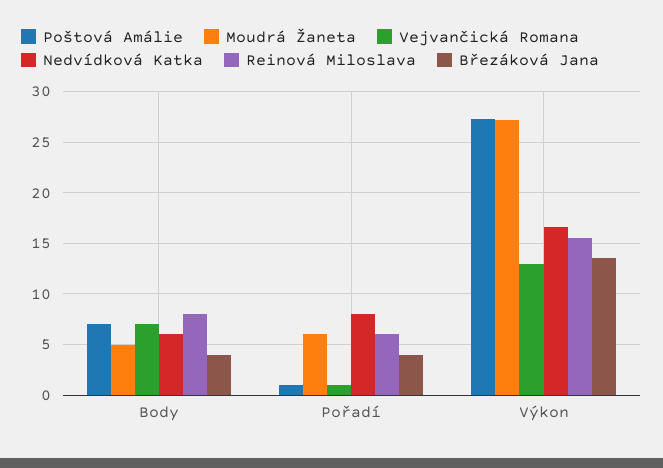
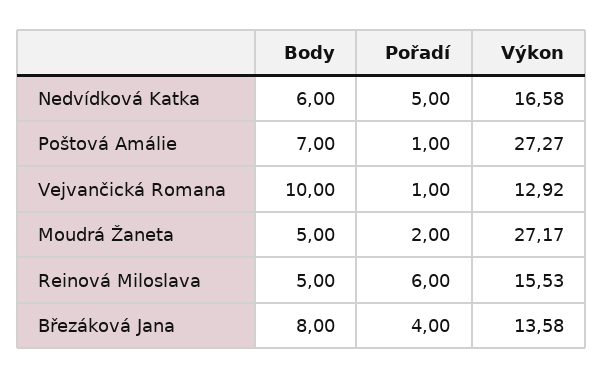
  {
    "Poštová Amálie": {
      "Body": 7,
      "Pořadí": 1,
      "Výkon": 27.27
    },
    "Moudrá Žaneta": {
      "Body": 5,
-     "Pořadí": 6,
+     "Pořadí": 2,
      "Výkon": 27.17
    },
    "Vejvančická Romana": {
-     "Body": 7,
+     "Body": 10,
      "Pořadí": 1,
      "Výkon": 12.92
    },
    "Nedvídková Katka": {
      "Body": 6,
-     "Pořadí": 8,
+     "Pořadí": 5,
      "Výkon": 16.58
    },
    "Reinová Miloslava": {
-     "Body": 8,
+     "Body": 5,
      "Pořadí": 6,
      "Výkon": 15.53
    },
    "Březáková Jana": {
-     "Body": 4,
+     "Body": 8,
      "Pořadí": 4,
      "Výkon": 13.58
    }
  }

